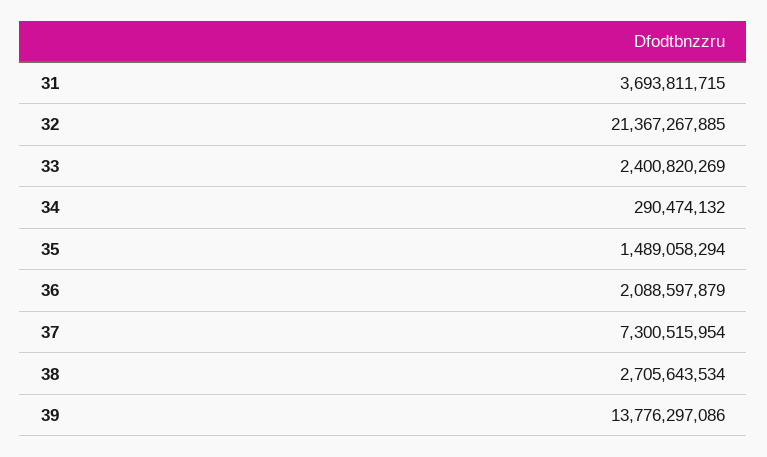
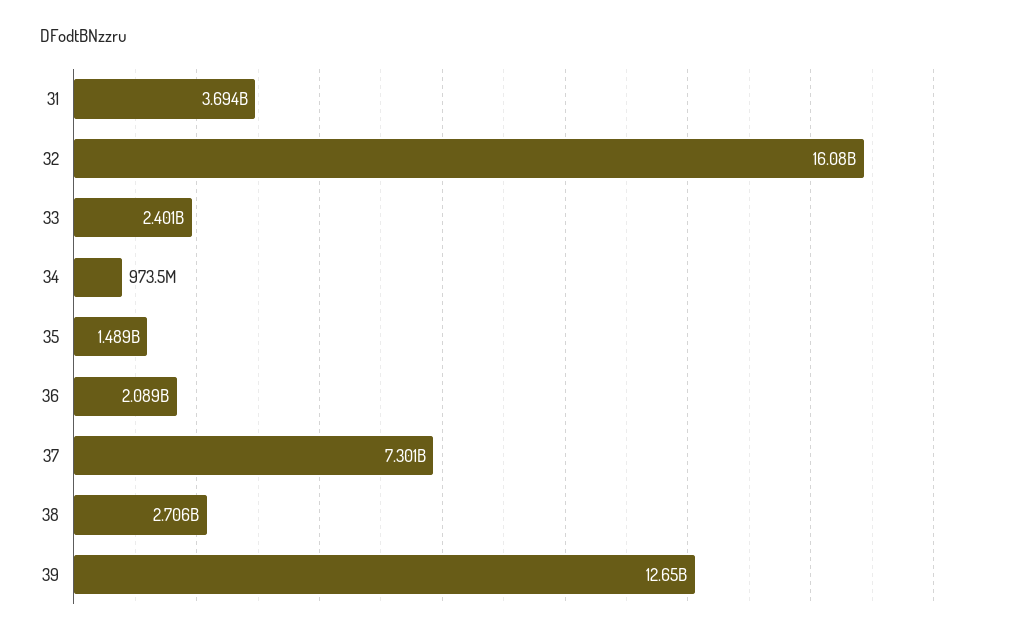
  {
    "31": 3693811715,
-   "32": 21367267885,
+   "32": 16080000000,
    "33": 2400820269,
-   "34": 290474132,
+   "34": 973500000,
    "35": 1489058294,
    "36": 2088597879,
    "37": 7300515954,
    "38": 2705643534,
-   "39": 13776297086
+   "39": 12650000000
  }

